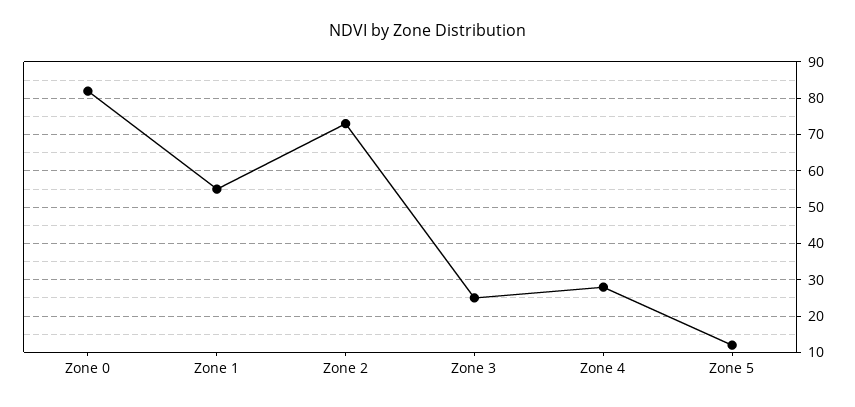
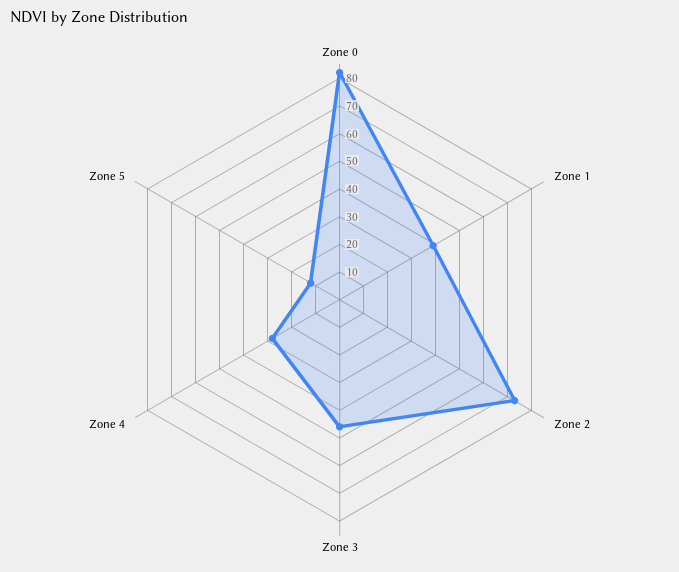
  {
    "Zone 0": 80,
-   "Zone 1": 55,
+   "Zone 1": 40,
    "Zone 2": 75,
-   "Zone 3": 25,
+   "Zone 3": 45,
    "Zone 4": 30,
    "Zone 5": 10
  }

